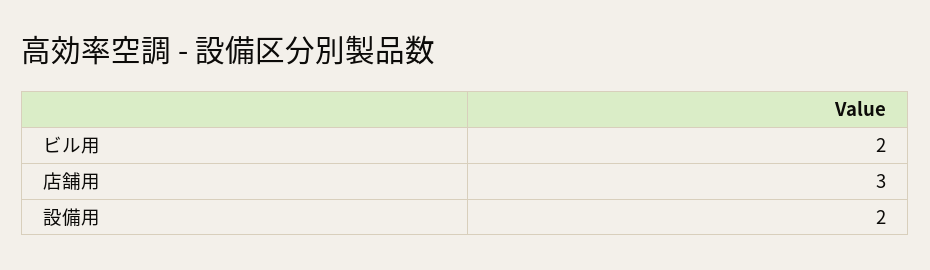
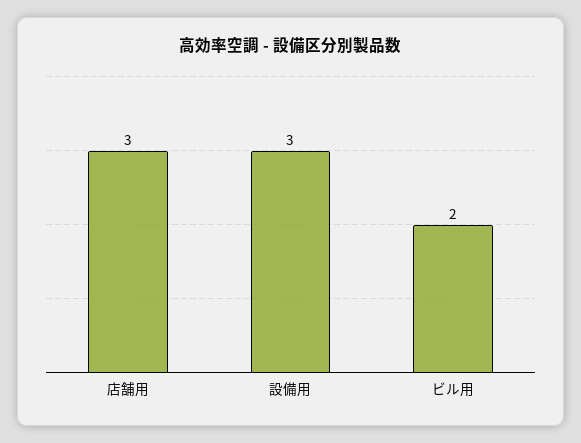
  {
    "ビル用": 2,
    "店舗用": 3,
-   "設備用": 2
+   "設備用": 3
  }

